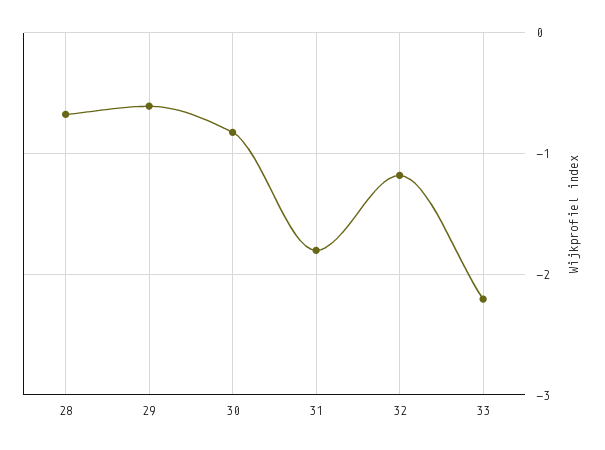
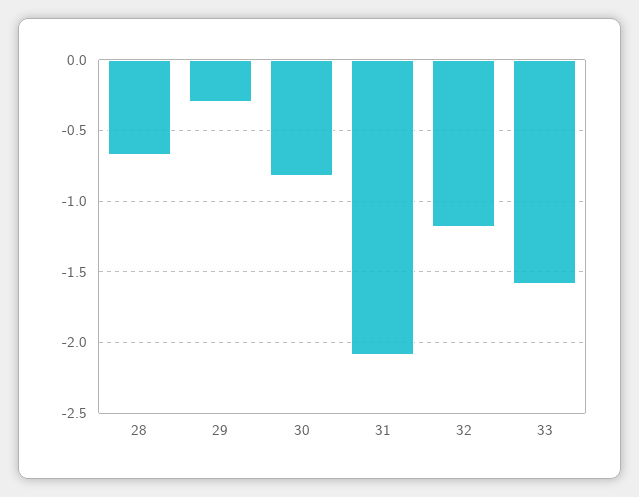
  {
    "28": -0.7,
-   "29": -0.6,
+   "29": -0.3,
    "30": -0.8,
-   "31": -1.8,
+   "31": -2.1,
    "32": -1.2,
-   "33": -2.2
+   "33": -1.6
  }

